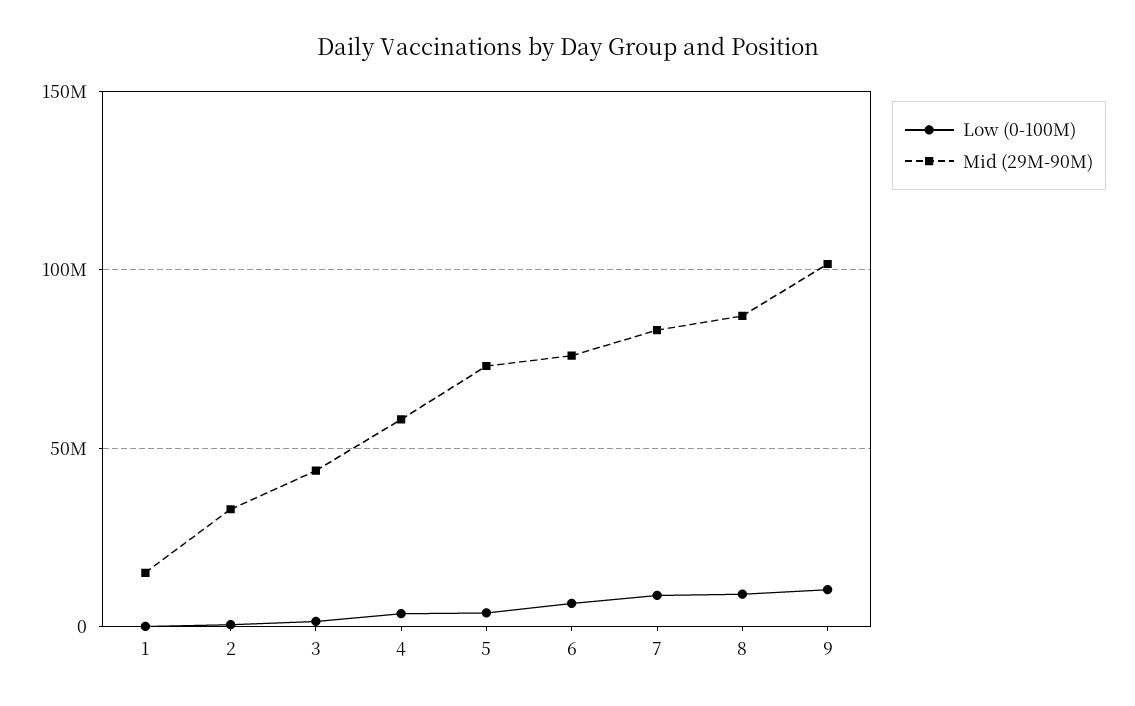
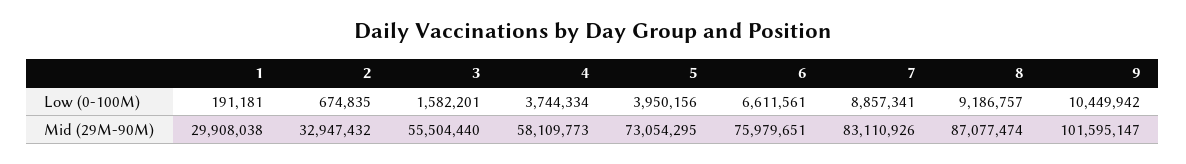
  {
    "Low (0-100M)": {
      "1": 191181,
      "2": 674835,
      "3": 1582201,
      "4": 3744334,
      "5": 3950156,
      "6": 6611561,
      "7": 8857341,
      "8": 9186757,
      "9": 10449942
    },
    "Mid (29M-90M)": {
-     "1": 15000000,
+     "1": 29908038,
      "2": 32947432,
-     "3": 45000000,
+     "3": 55504440,
      "4": 58109773,
      "5": 73054295,
      "6": 75979651,
      "7": 83110926,
      "8": 87077474,
      "9": 101595147
    }
  }

